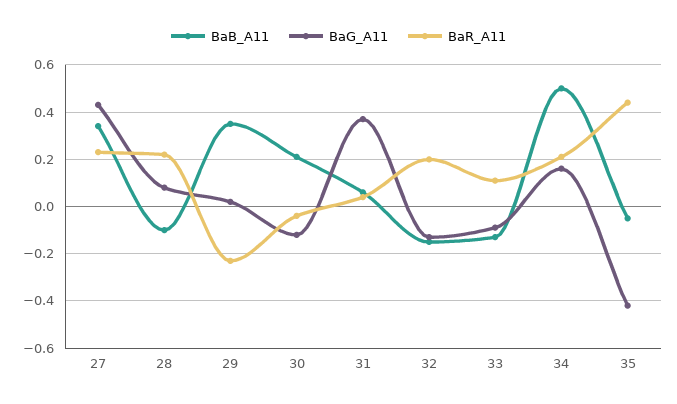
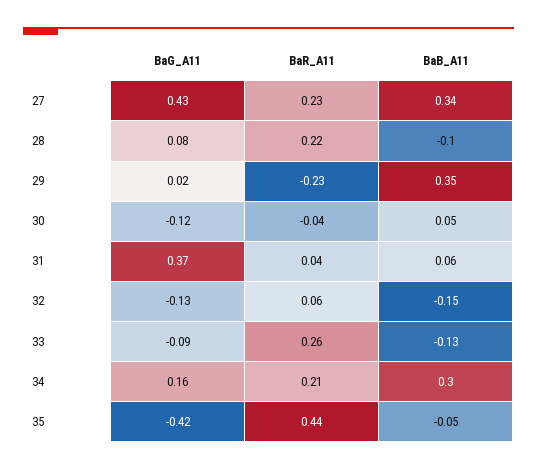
  {
    "BaB_A11": {
      "27": 0.34,
      "28": -0.1,
      "29": 0.35,
-     "30": 0.2,
+     "30": 0.05,
      "31": 0.06,
      "32": -0.15,
      "33": -0.13,
-     "34": 0.5,
+     "34": 0.3,
      "35": -0.05
    },
    "BaG_A11": {
      "27": 0.43,
      "28": 0.08,
      "29": 0.02,
      "30": -0.12,
      "31": 0.37,
      "32": -0.13,
      "33": -0.09,
      "34": 0.16,
      "35": -0.42
    },
    "BaR_A11": {
      "27": 0.23,
      "28": 0.22,
      "29": -0.23,
      "30": -0.04,
      "31": 0.04,
-     "32": 0.2,
+     "32": 0.06,
-     "33": 0.1,
+     "33": 0.26,
      "34": 0.21,
      "35": 0.44
    }
  }

